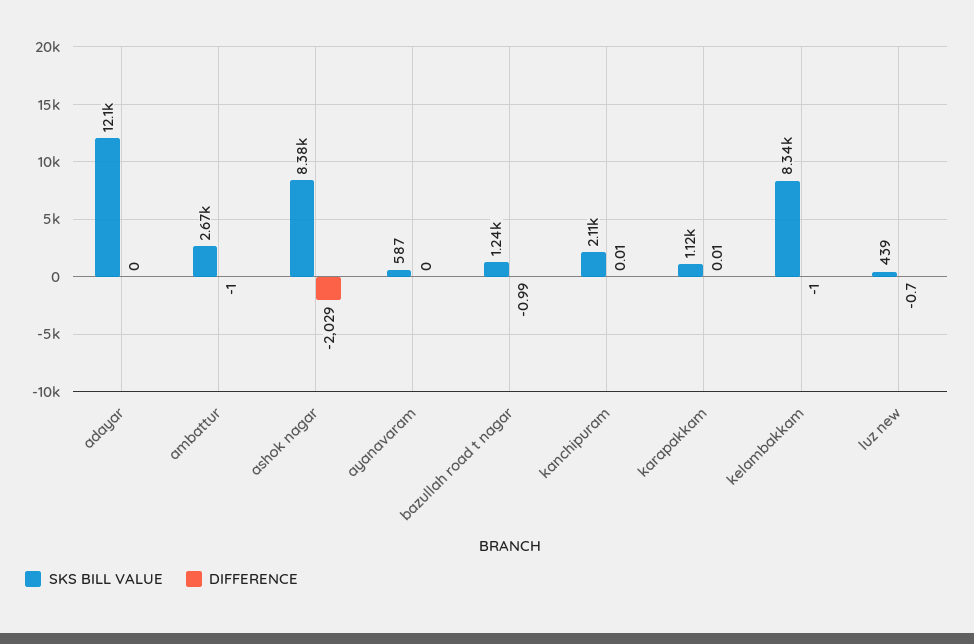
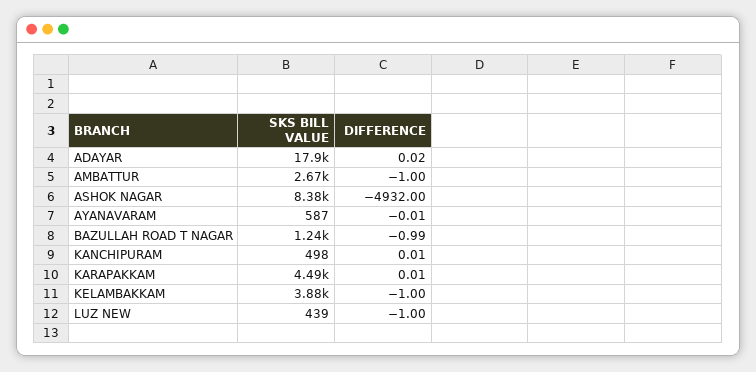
  {
    "SKS BILL VALUE": {
-     "adayar": 12100,
+     "adayar": 17900,
      "ambattur": 2670,
      "ashok nagar": 8380,
      "ayanavaram": 587,
      "bazullah road t nagar": 1240,
-     "kanchipuram": 2110,
+     "kanchipuram": 498,
-     "karapakkam": 1120,
+     "karapakkam": 4490,
-     "kelambakkam": 8340,
+     "kelambakkam": 3880,
      "luz new": 439
    },
    "DIFFERENCE": {
-     "adayar": 0,
+     "adayar": 0.02,
      "ambattur": -1,
-     "ashok nagar": -2029,
+     "ashok nagar": -4932,
-     "ayanavaram": 0,
+     "ayanavaram": -0.01,
      "bazullah road t nagar": -0.99,
      "kanchipuram": 0.01,
      "karapakkam": 0.01,
      "kelambakkam": -1,
-     "luz new": -0.7
+     "luz new": -1
    }
  }

